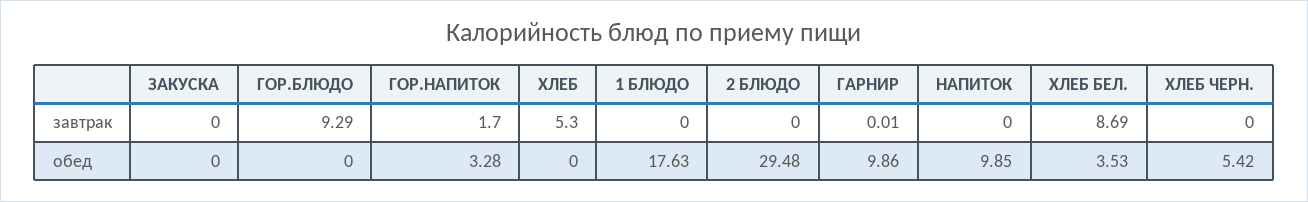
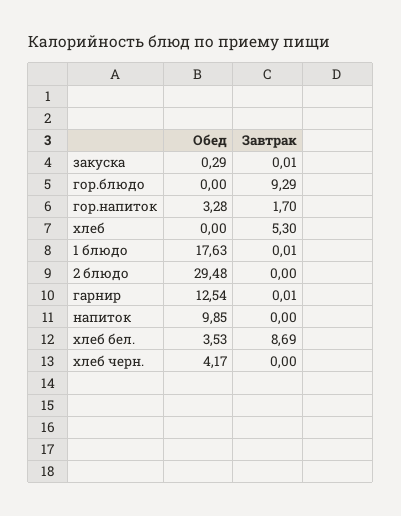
  {
    "ЗАКУСКА": {
-     "завтрак": 0,
+     "завтрак": 0.01,
-     "обед": 0
+     "обед": 0.29
    },
    "ГОР.БЛЮДО": {
      "завтрак": 9.29,
      "обед": 0
    },
    "ГОР.НАПИТОК": {
      "завтрак": 1.7,
      "обед": 3.28
    },
    "ХЛЕБ": {
      "завтрак": 5.3,
      "обед": 0
    },
    "1 БЛЮДО": {
-     "завтрак": 0,
+     "завтрак": 0.01,
      "обед": 17.63
    },
    "2 БЛЮДО": {
      "завтрак": 0,
      "обед": 29.48
    },
    "ГАРНИР": {
      "завтрак": 0.01,
-     "обед": 9.86
+     "обед": 12.54
    },
    "НАПИТОК": {
      "завтрак": 0,
      "обед": 9.85
    },
    "ХЛЕБ БЕЛ.": {
      "завтрак": 8.69,
      "обед": 3.53
    },
    "ХЛЕБ ЧЕРН.": {
      "завтрак": 0,
-     "обед": 5.42
+     "обед": 4.17
    }
  }

